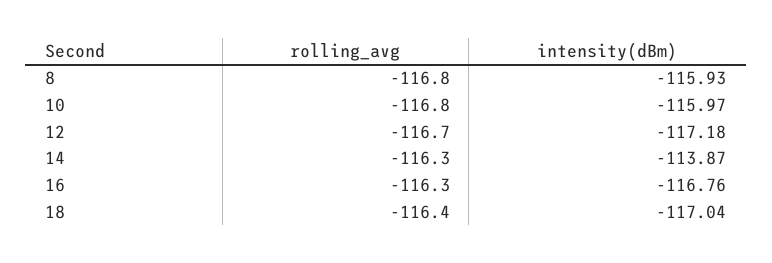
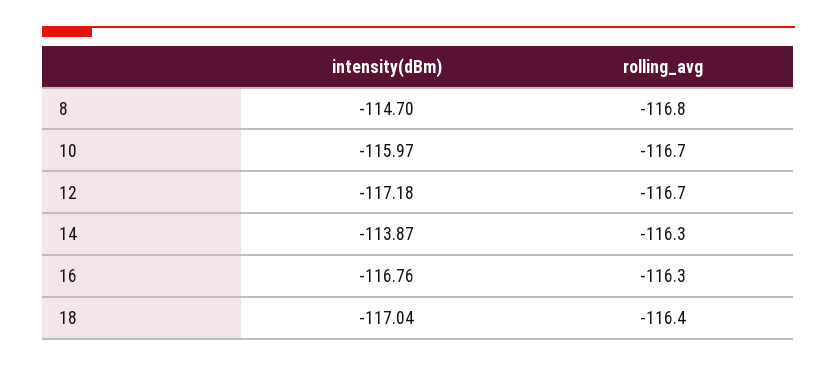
  {
    "rolling_avg": {
      "8": -116.8,
-     "10": -116.8,
+     "10": -116.7,
      "12": -116.7,
      "14": -116.3,
      "16": -116.3,
      "18": -116.4
    },
    "intensity(dBm)": {
-     "8": -115.93,
+     "8": -114.7,
      "10": -115.97,
      "12": -117.18,
      "14": -113.87,
      "16": -116.76,
      "18": -117.04
    }
  }

